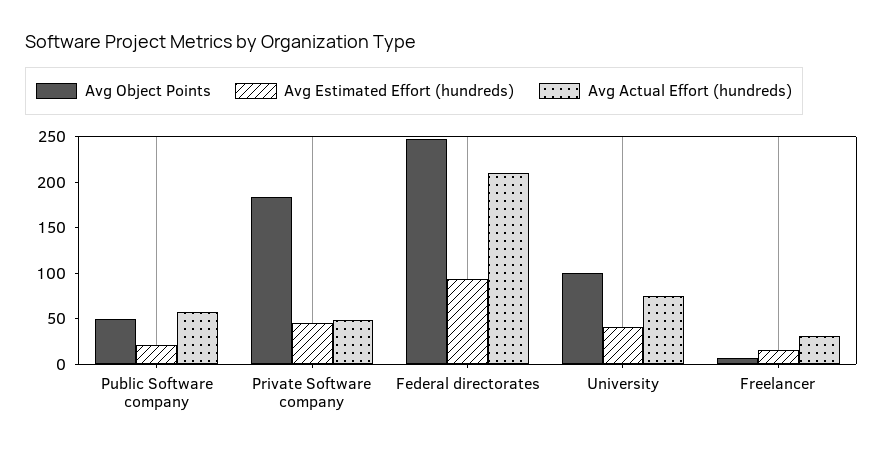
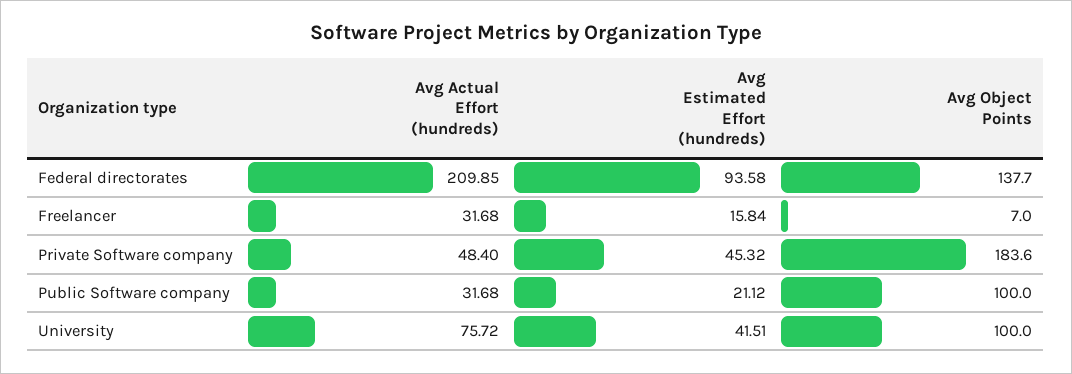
  {
    "Avg Object Points": {
-     "Public Software company": 50,
+     "Public Software company": 100,
      "Private Software company": 183.6,
-     "Federal directorates": 250,
+     "Federal directorates": 137.7,
      "University": 100,
      "Freelancer": 7
    },
    "Avg Estimated Effort (hundreds)": {
      "Public Software company": 21.12,
      "Private Software company": 45.32,
      "Federal directorates": 93.58,
      "University": 41.51,
      "Freelancer": 15.84
    },
    "Avg Actual Effort (hundreds)": {
-     "Public Software company": 60,
+     "Public Software company": 31.68,
      "Private Software company": 48.4,
      "Federal directorates": 209.85,
      "University": 75.72,
      "Freelancer": 31.68
    }
  }

